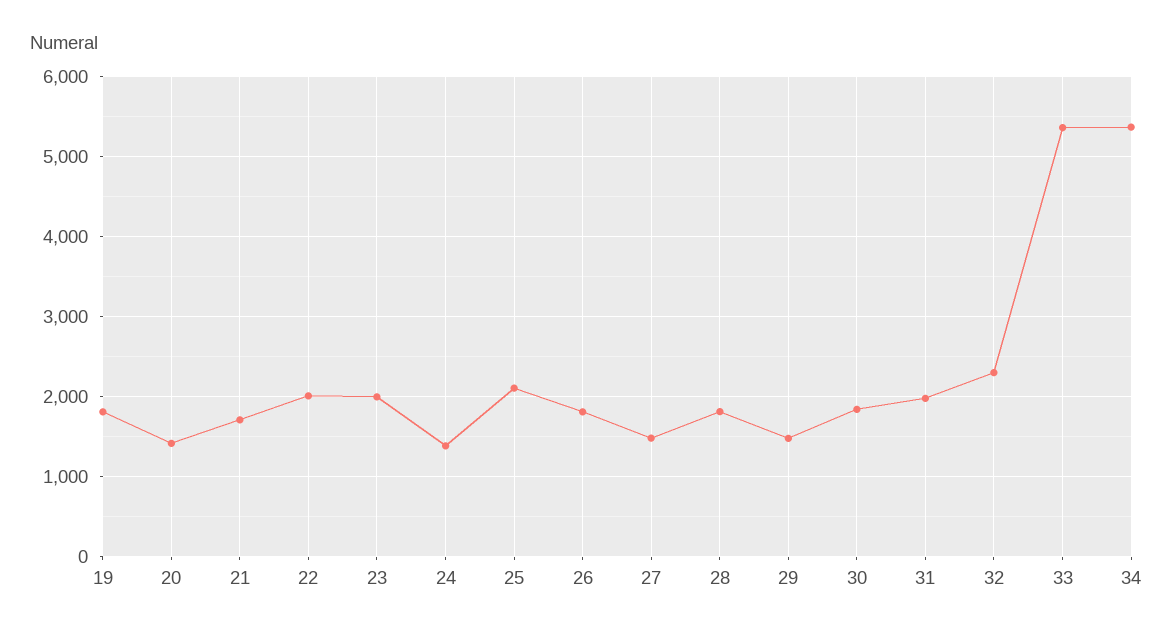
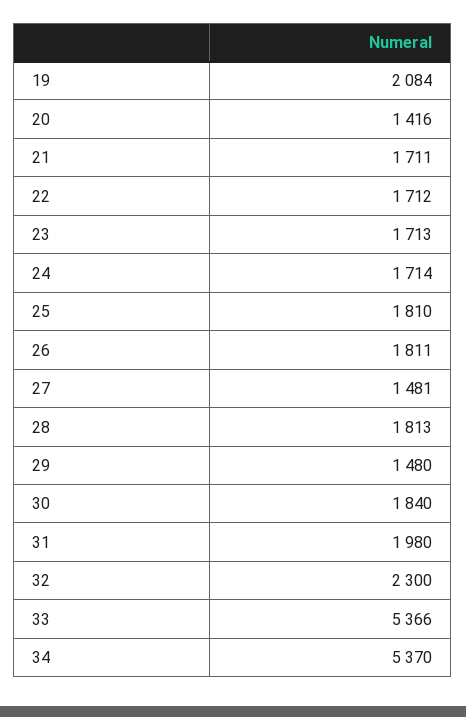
  {
-   "19": 1800,
+   "19": 2084,
    "20": 1416,
    "21": 1711,
-   "22": 2000,
+   "22": 1712,
-   "23": 2000,
+   "23": 1713,
-   "24": 1400,
+   "24": 1714,
-   "25": 2100,
+   "25": 1810,
    "26": 1811,
    "27": 1481,
    "28": 1813,
    "29": 1480,
    "30": 1840,
    "31": 1980,
    "32": 2300,
    "33": 5366,
    "34": 5370
  }

